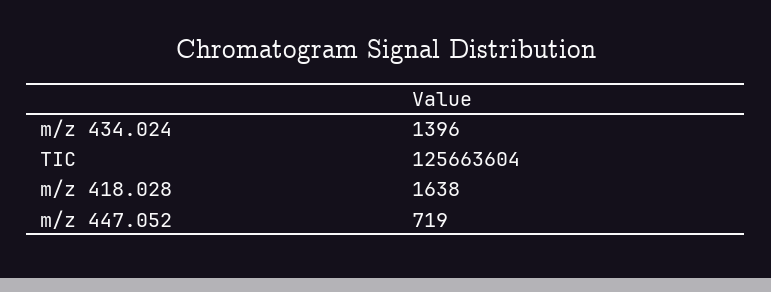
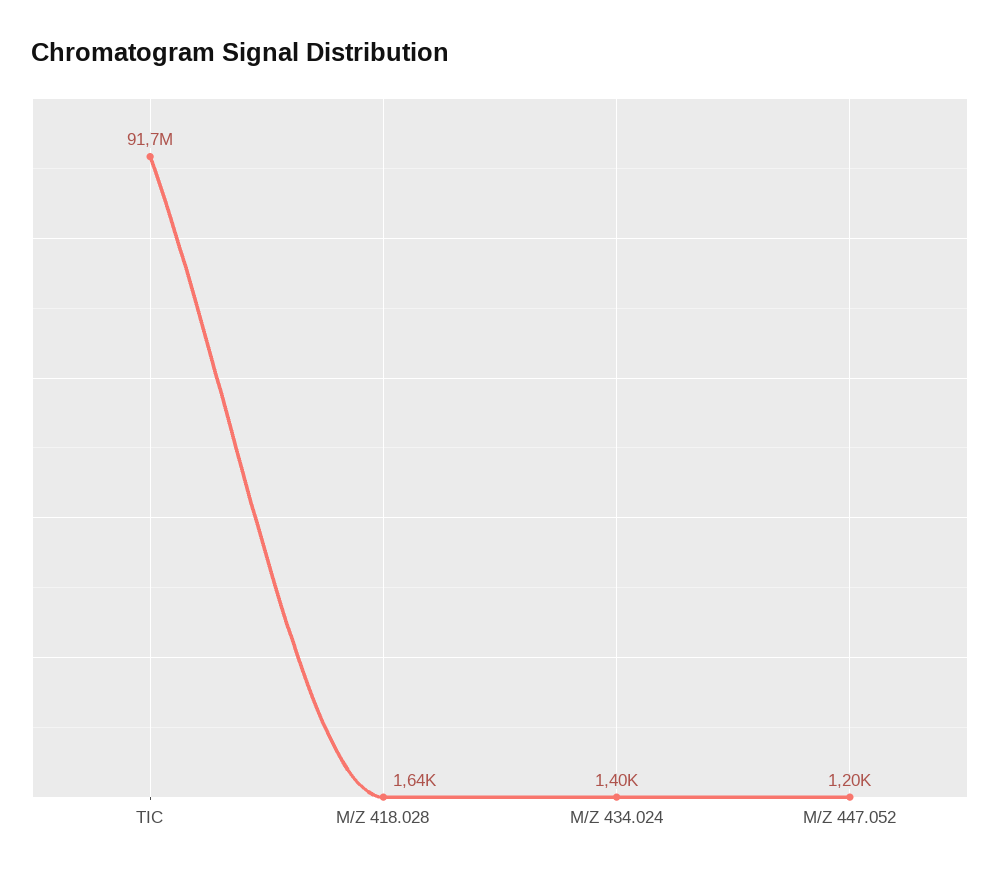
  {
    "m/z 434.024": 1396,
-   "TIC": 125663604,
+   "TIC": 91700000,
    "m/z 418.028": 1638,
-   "m/z 447.052": 719
+   "m/z 447.052": 1200
  }

